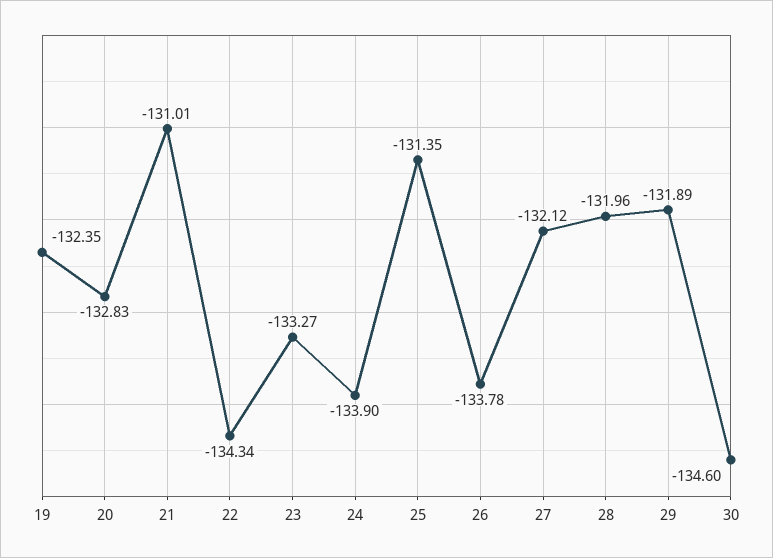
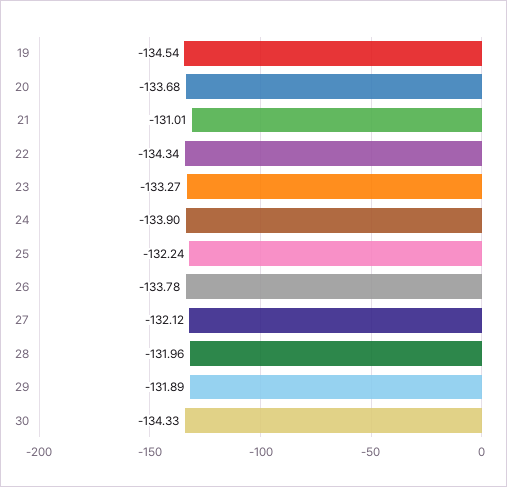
  {
-   "19": -132.35,
+   "19": -134.54,
-   "20": -132.83,
+   "20": -133.68,
    "21": -131.01,
    "22": -134.34,
    "23": -133.27,
    "24": -133.9,
-   "25": -131.35,
+   "25": -132.24,
    "26": -133.78,
    "27": -132.12,
    "28": -131.96,
    "29": -131.89,
-   "30": -134.6
+   "30": -134.33
  }

